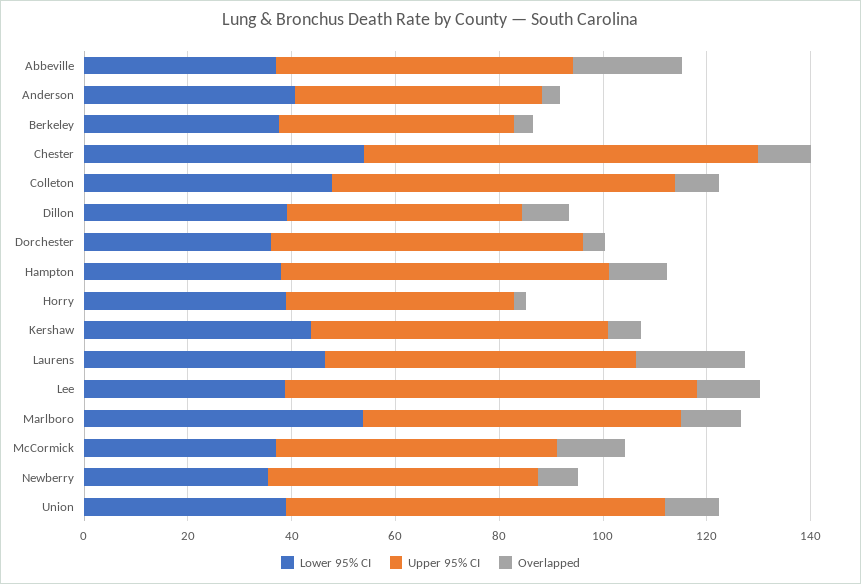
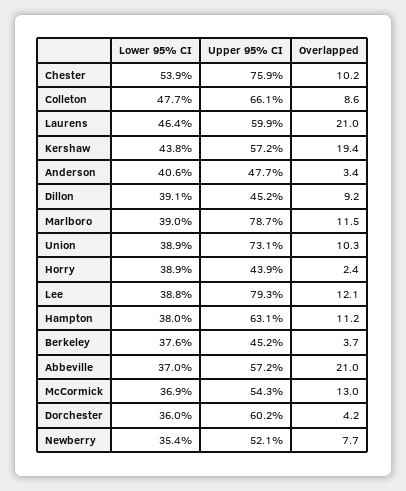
  {
    "Lower 95% CI": {
      "Abbeville": 37,
      "Anderson": 40.6,
      "Berkeley": 37.6,
      "Chester": 53.9,
      "Colleton": 47.7,
      "Dillon": 39.1,
      "Dorchester": 36,
      "Hampton": 38,
      "Horry": 38.9,
      "Kershaw": 43.8,
      "Laurens": 46.4,
      "Lee": 38.8,
-     "Marlboro": 55,
+     "Marlboro": 39,
      "McCormick": 36.9,
      "Newberry": 35.4,
      "Union": 38.9
    },
    "Upper 95% CI": {
      "Abbeville": 57.2,
      "Anderson": 47.7,
      "Berkeley": 45.2,
      "Chester": 75.9,
      "Colleton": 66.1,
      "Dillon": 45.2,
      "Dorchester": 60.2,
      "Hampton": 63.1,
      "Horry": 43.9,
      "Kershaw": 57.2,
      "Laurens": 59.9,
      "Lee": 79.3,
-     "Marlboro": 60,
+     "Marlboro": 78.7,
      "McCormick": 54.3,
      "Newberry": 52.1,
      "Union": 73.1
    },
    "Overlapped": {
      "Abbeville": 21,
      "Anderson": 3.4,
      "Berkeley": 3.7,
      "Chester": 10.2,
      "Colleton": 8.6,
      "Dillon": 9.2,
      "Dorchester": 4.2,
      "Hampton": 11.2,
      "Horry": 2.4,
-     "Kershaw": 5,
+     "Kershaw": 19.4,
      "Laurens": 21,
      "Lee": 12.1,
      "Marlboro": 11.5,
      "McCormick": 13,
      "Newberry": 7.7,
      "Union": 10.3
    }
  }

